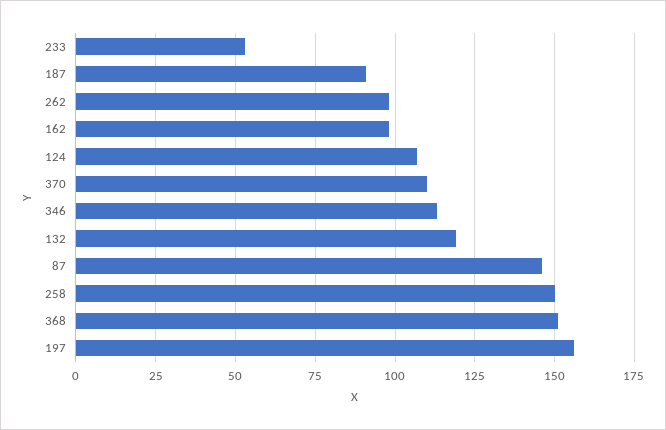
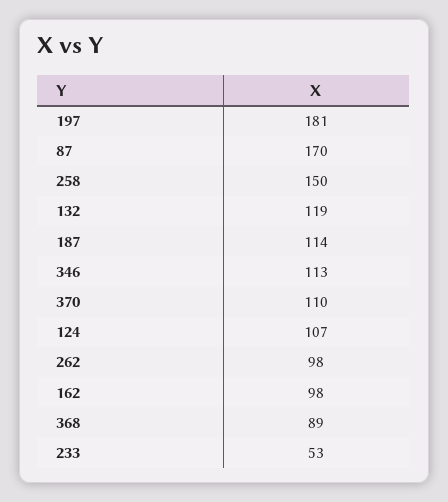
  {
    "233": 53,
-   "187": 90,
+   "187": 114,
    "262": 98,
    "162": 98,
    "124": 107,
    "370": 110,
    "346": 113,
    "132": 119,
-   "87": 145,
+   "87": 170,
    "258": 150,
-   "368": 150,
+   "368": 89,
-   "197": 155
+   "197": 181
  }

